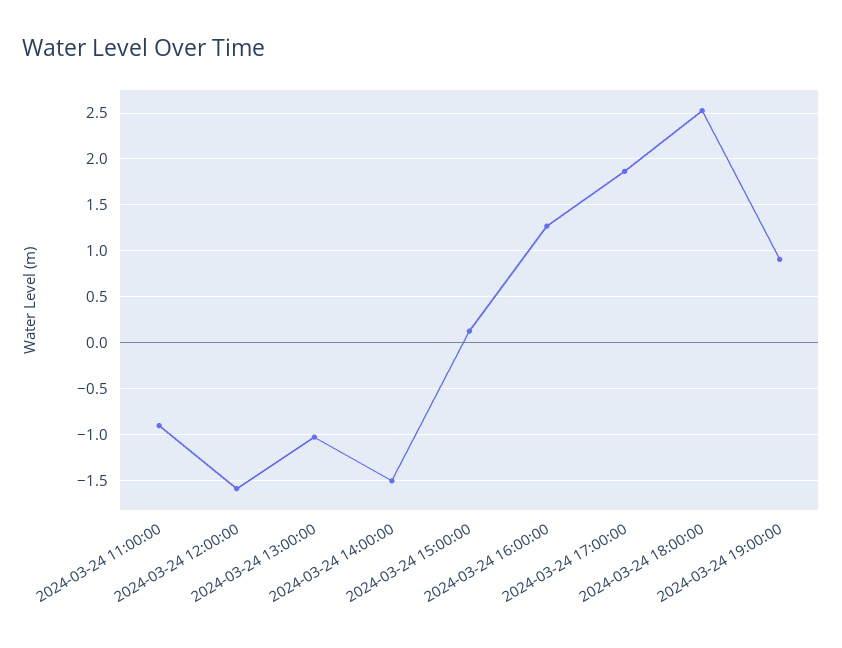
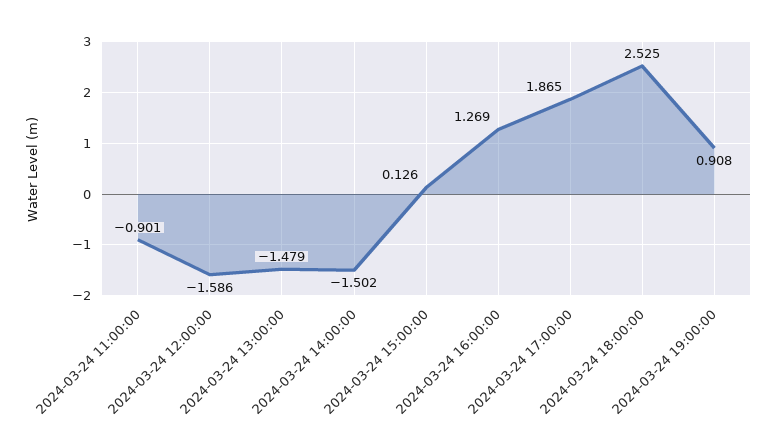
  {
    "2024-03-24 11:00:00": -0.901,
    "2024-03-24 12:00:00": -1.586,
-   "2024-03-24 13:00:00": -1,
+   "2024-03-24 13:00:00": -1.479,
    "2024-03-24 14:00:00": -1.502,
    "2024-03-24 15:00:00": 0.126,
    "2024-03-24 16:00:00": 1.269,
    "2024-03-24 17:00:00": 1.865,
    "2024-03-24 18:00:00": 2.525,
    "2024-03-24 19:00:00": 0.908
  }

